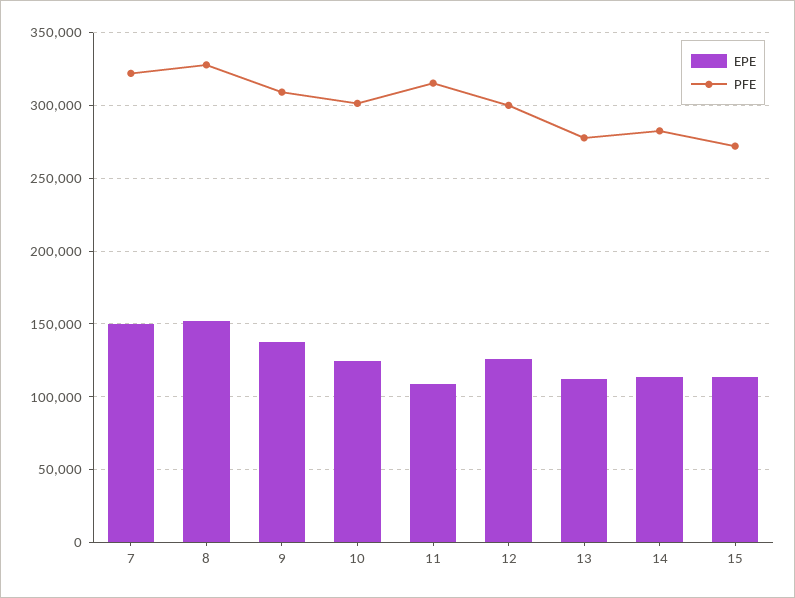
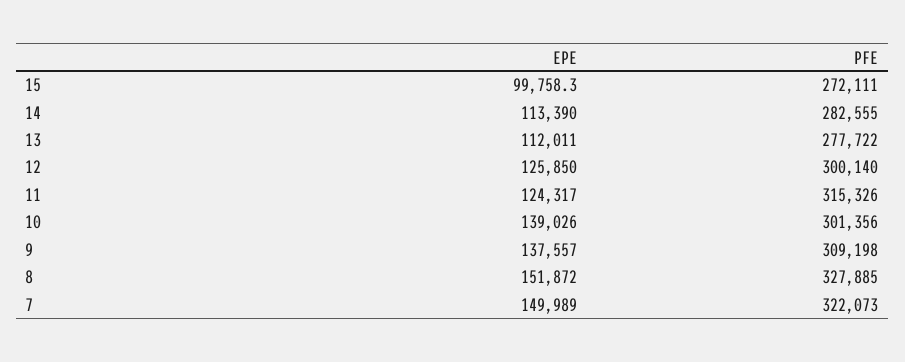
  {
    "EPE": {
      "7": 149989,
      "8": 151872,
      "9": 137557,
-     "10": 125000,
+     "10": 139026,
-     "11": 110000,
+     "11": 124317,
      "12": 125850,
      "13": 112011,
      "14": 113390,
-     "15": 115000
+     "15": 99758.3
    },
    "PFE": {
      "7": 322073,
      "8": 327885,
      "9": 309198,
      "10": 301356,
      "11": 315326,
      "12": 300140,
      "13": 277722,
      "14": 282555,
      "15": 272111
    }
  }

